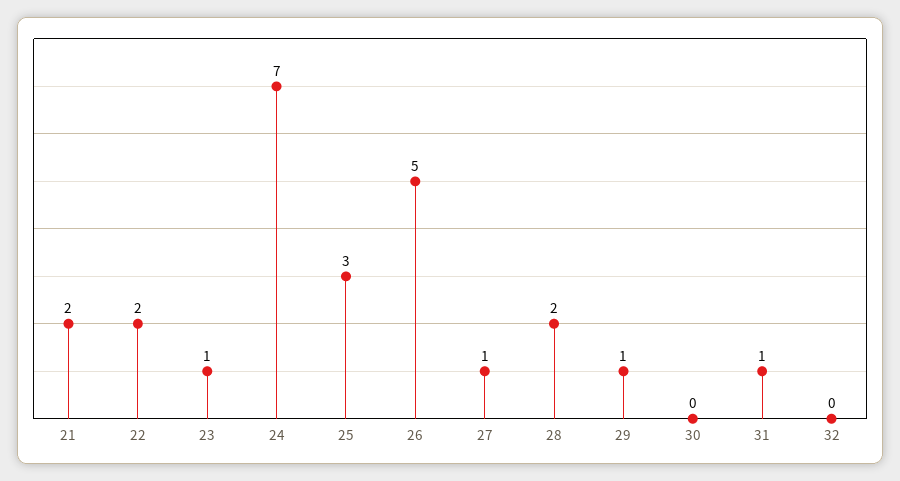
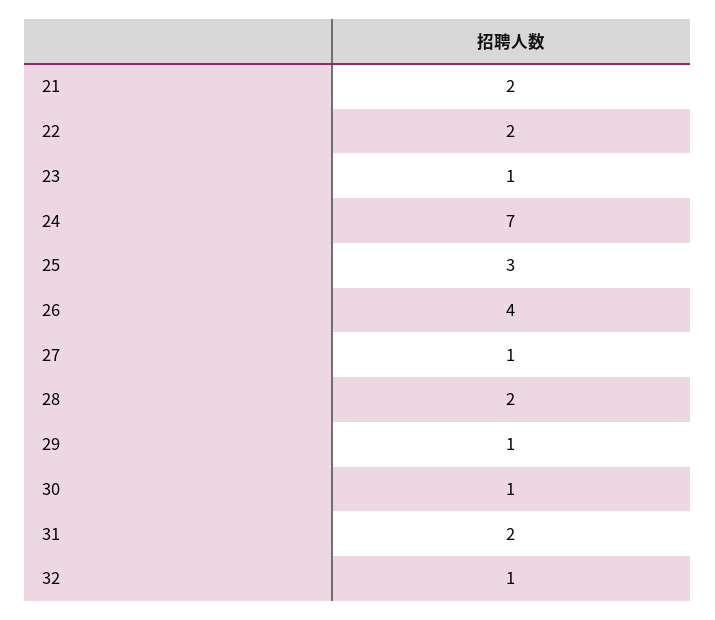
  {
    "21": 2,
    "22": 2,
    "23": 1,
    "24": 7,
    "25": 3,
-   "26": 5,
+   "26": 4,
    "27": 1,
    "28": 2,
    "29": 1,
-   "30": 0,
+   "30": 1,
-   "31": 1,
+   "31": 2,
-   "32": 0
+   "32": 1
  }

